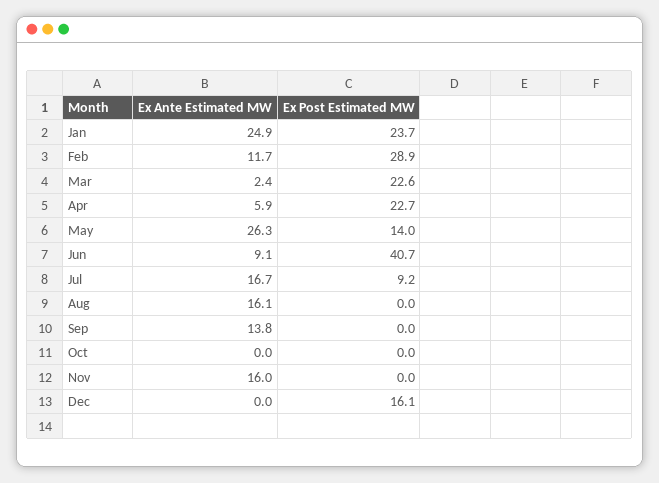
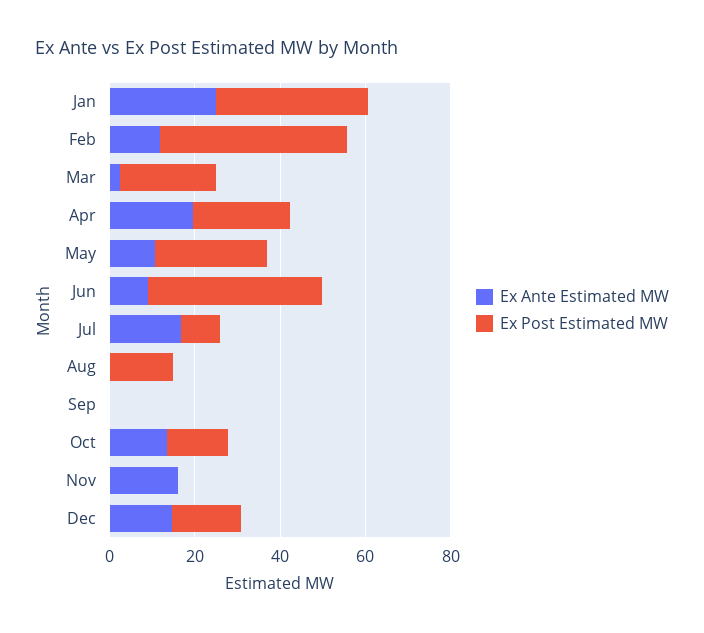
  {
    "Ex Ante Estimated MW": {
      "Jan": 24.9,
      "Feb": 11.7,
      "Mar": 2.4,
-     "Apr": 5.9,
+     "Apr": 20,
-     "May": 26.3,
+     "May": 10,
      "Jun": 9.1,
      "Jul": 16.7,
-     "Aug": 16.1,
+     "Aug": 0,
-     "Sep": 13.8,
+     "Sep": 0,
-     "Oct": 0,
+     "Oct": 15,
      "Nov": 16,
-     "Dec": 0
+     "Dec": 15
    },
    "Ex Post Estimated MW": {
-     "Jan": 23.7,
+     "Jan": 35,
-     "Feb": 28.9,
+     "Feb": 45,
      "Mar": 22.6,
      "Apr": 22.7,
-     "May": 14,
+     "May": 25,
      "Jun": 40.7,
      "Jul": 9.2,
-     "Aug": 0,
+     "Aug": 15,
      "Sep": 0,
-     "Oct": 0,
+     "Oct": 15,
      "Nov": 0,
      "Dec": 16.1
    }
  }

